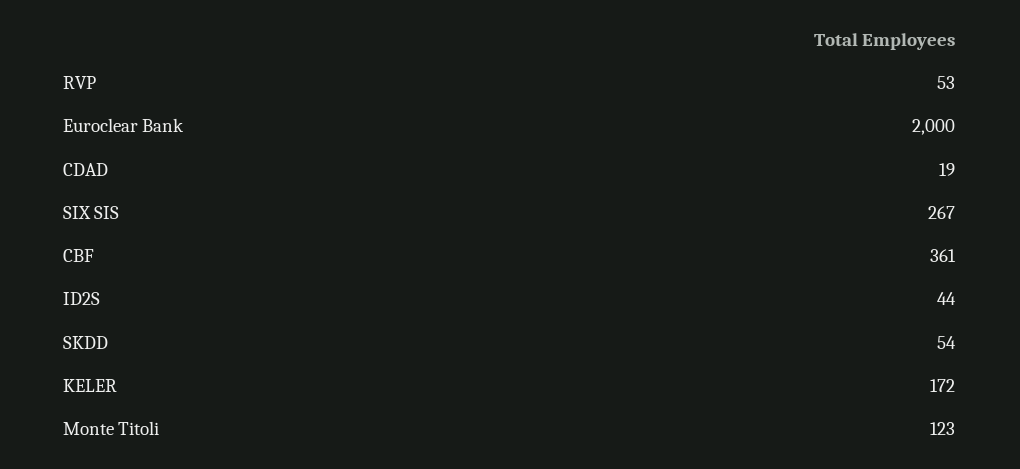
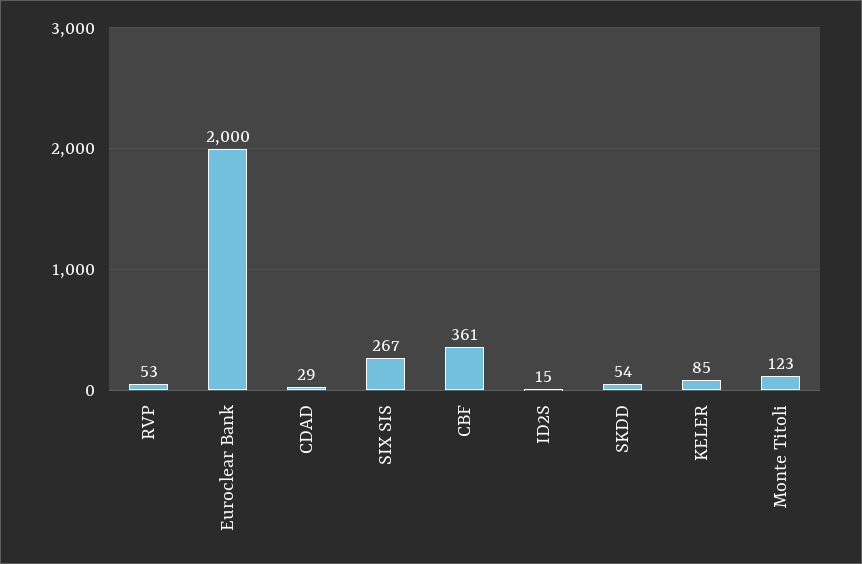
  {
    "RVP": 53,
    "Euroclear Bank": 2000,
-   "CDAD": 19,
+   "CDAD": 29,
    "SIX SIS": 267,
    "CBF": 361,
-   "ID2S": 44,
+   "ID2S": 15,
    "SKDD": 54,
-   "KELER": 172,
+   "KELER": 85,
    "Monte Titoli": 123
  }

